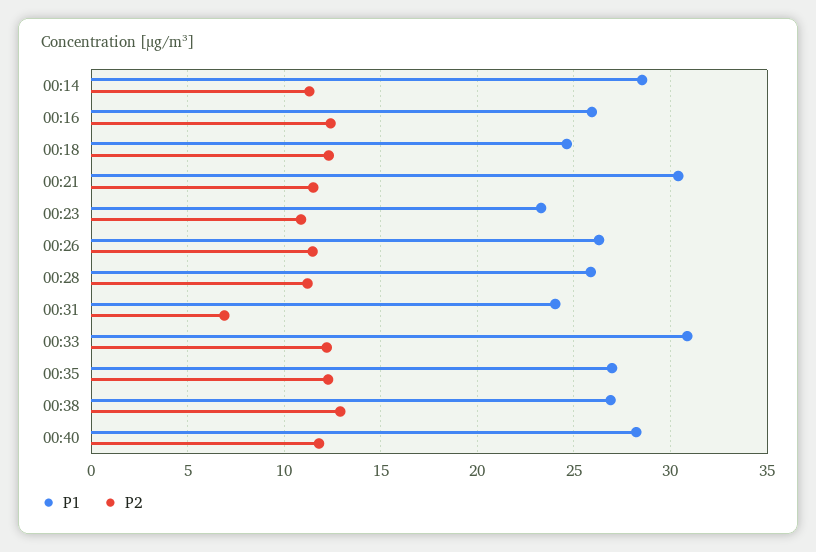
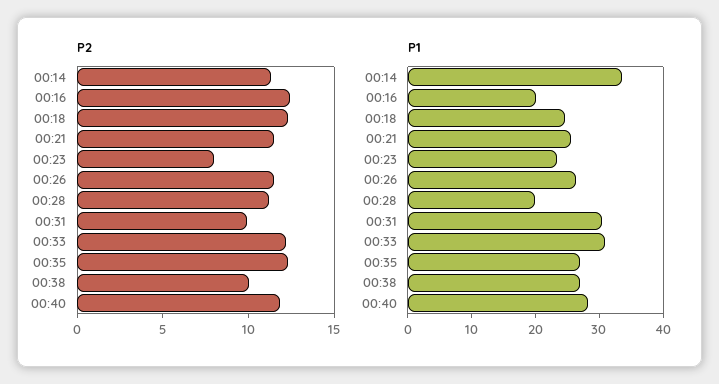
  {
    "P1": {
-     "00:14": 28.5,
+     "00:14": 34,
-     "00:16": 26,
+     "00:16": 20,
      "00:18": 24.5,
-     "00:21": 30.5,
+     "00:21": 26,
      "00:23": 23.5,
      "00:26": 26.5,
-     "00:28": 26,
+     "00:28": 20,
-     "00:31": 24,
+     "00:31": 30,
      "00:33": 31,
      "00:35": 27,
      "00:38": 27,
      "00:40": 28
    },
    "P2": {
      "00:14": 11.5,
      "00:16": 12.5,
      "00:18": 12.5,
      "00:21": 11.5,
-     "00:23": 11,
+     "00:23": 8,
      "00:26": 11.5,
      "00:28": 11,
-     "00:31": 7,
+     "00:31": 10,
      "00:33": 12,
      "00:35": 12.5,
-     "00:38": 13,
+     "00:38": 10,
      "00:40": 12
    }
  }

